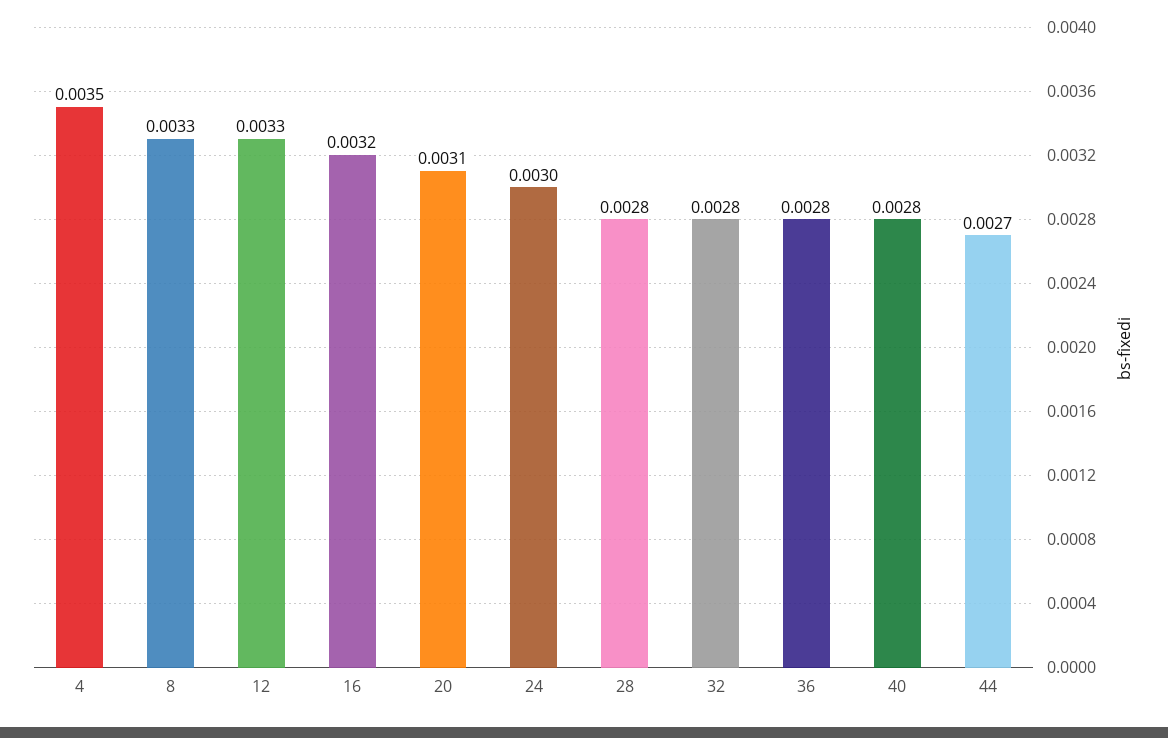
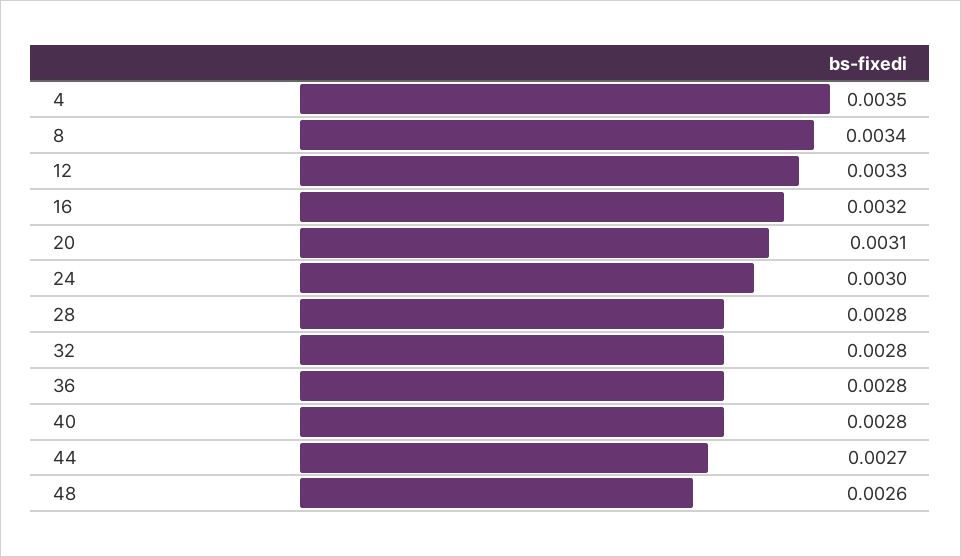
  {
    "4": 0.0035,
-   "8": 0.0033,
+   "8": 0.0034,
    "12": 0.0033,
    "16": 0.0032,
    "20": 0.0031,
    "24": 0.003,
    "28": 0.0028,
    "32": 0.0028,
    "36": 0.0028,
    "40": 0.0028,
-   "44": 0.0027
+   "44": 0.0027,
+   "48": 0.0026
  }

